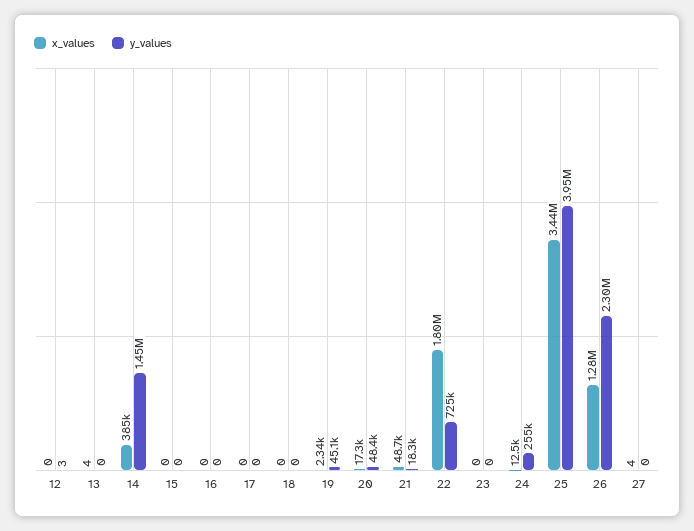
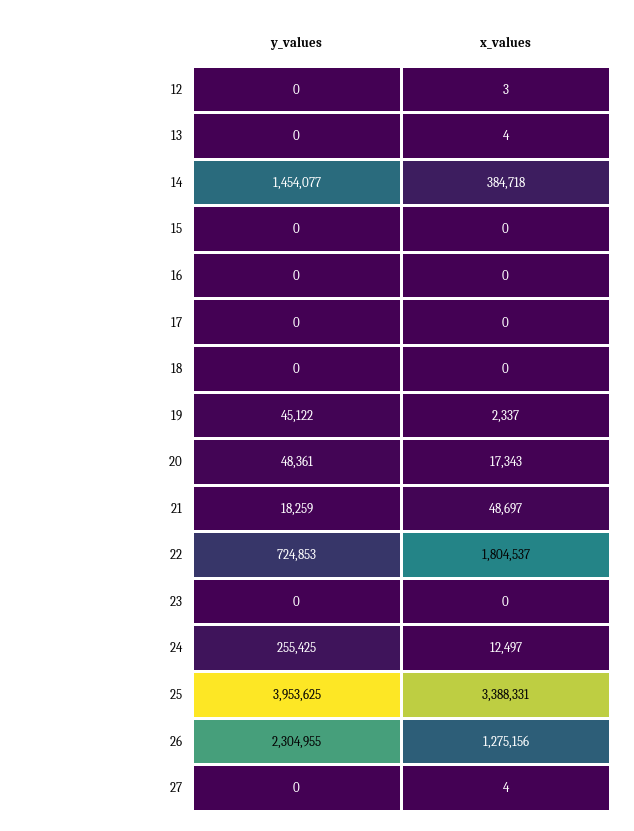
  {
    "x_values": {
-     "12": 0,
+     "12": 3,
      "13": 4,
      "14": 384718,
      "15": 0,
      "16": 0,
      "17": 0,
      "18": 0,
      "19": 2337,
      "20": 17343,
      "21": 48697,
      "22": 1804537,
      "23": 0,
      "24": 12497,
-     "25": 3440000,
+     "25": 3388331,
      "26": 1275156,
      "27": 4
    },
    "y_values": {
-     "12": 3,
+     "12": 0,
      "13": 0,
      "14": 1454077,
      "15": 0,
      "16": 0,
      "17": 0,
      "18": 0,
      "19": 45122,
      "20": 48361,
      "21": 18259,
      "22": 724853,
      "23": 0,
      "24": 255425,
      "25": 3953625,
      "26": 2304955,
      "27": 0
    }
  }

